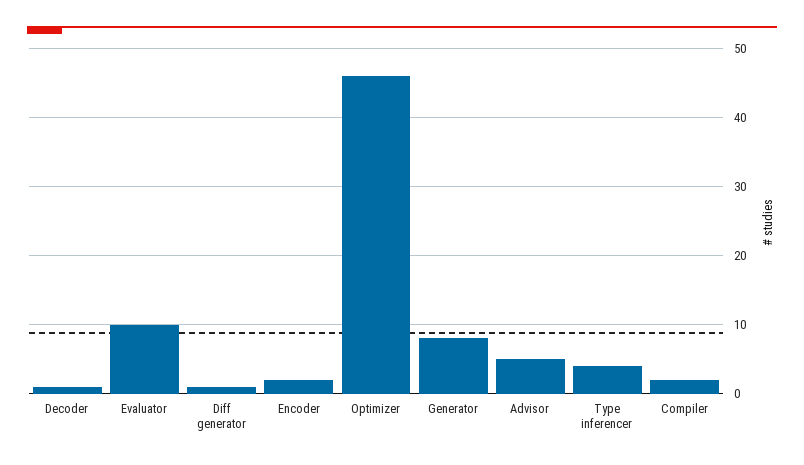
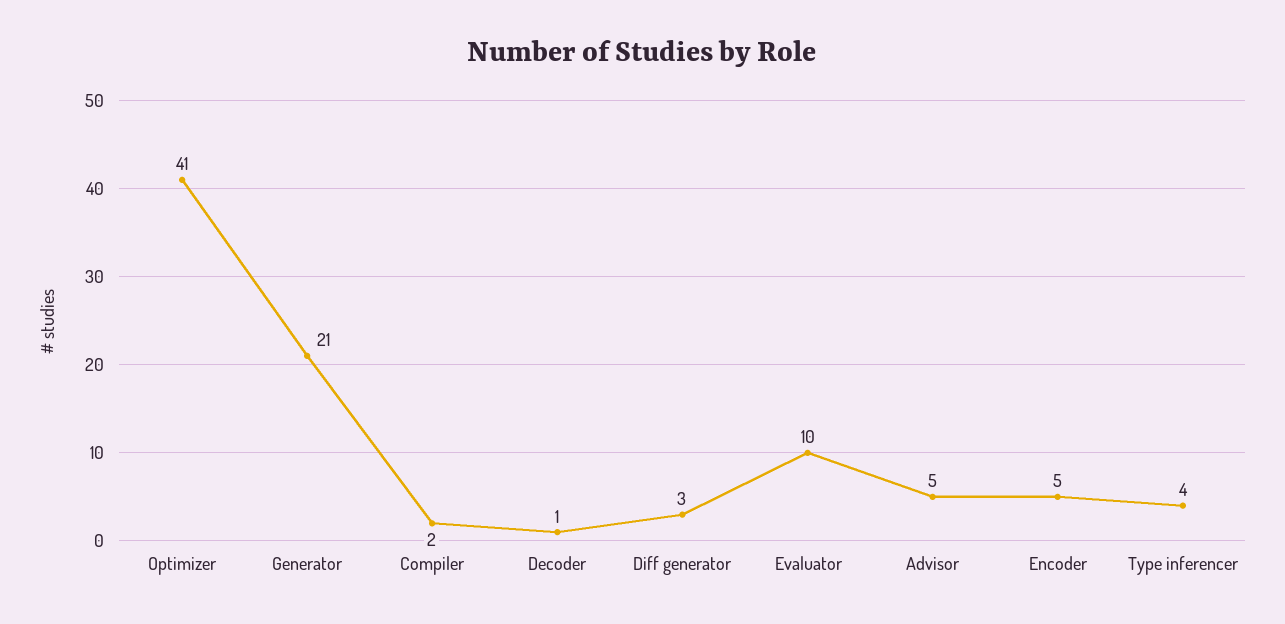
  {
    "Decoder": 1,
    "Evaluator": 10,
-   "Diff generator": 1,
+   "Diff generator": 3,
-   "Encoder": 2,
+   "Encoder": 5,
-   "Optimizer": 46,
+   "Optimizer": 41,
-   "Generator": 8,
+   "Generator": 21,
    "Advisor": 5,
    "Type inferencer": 4,
    "Compiler": 2
  }

